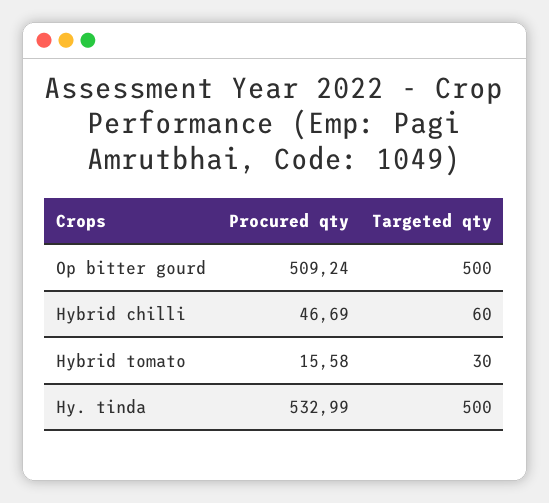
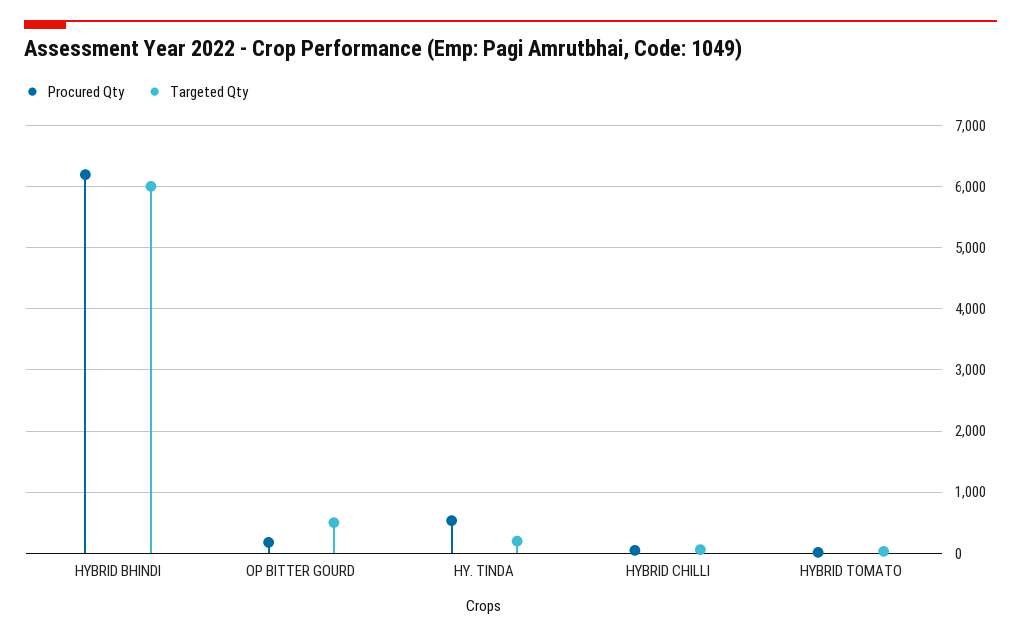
  {
    "Procured qty": {
-     "Op bitter gourd": 509.24,
+     "Op bitter gourd": 200,
      "Hybrid chilli": 46.69,
      "Hybrid tomato": 15.58,
-     "Hy. tinda": 532.99
+     "Hy. tinda": 532.99,
+     "HYBRID BHINDI": 6200
    },
    "Targeted qty": {
      "Op bitter gourd": 500,
      "Hybrid chilli": 60,
      "Hybrid tomato": 30,
-     "Hy. tinda": 500
+     "Hy. tinda": 200,
+     "HYBRID BHINDI": 6000
    }
  }

